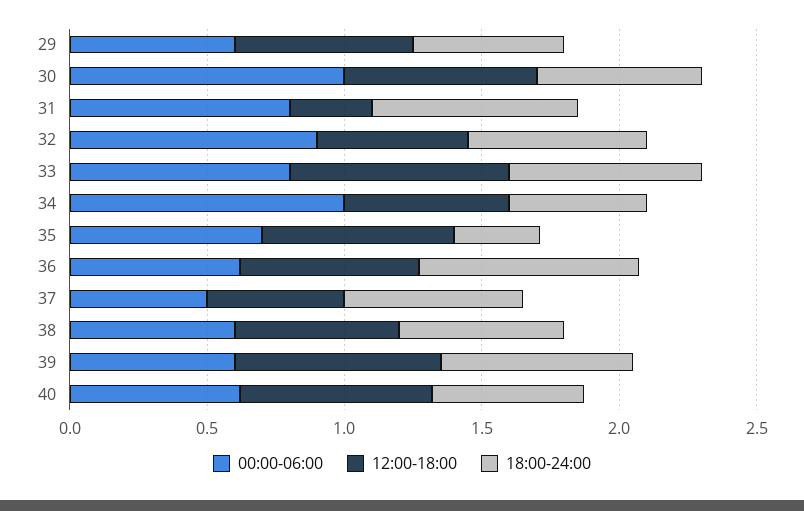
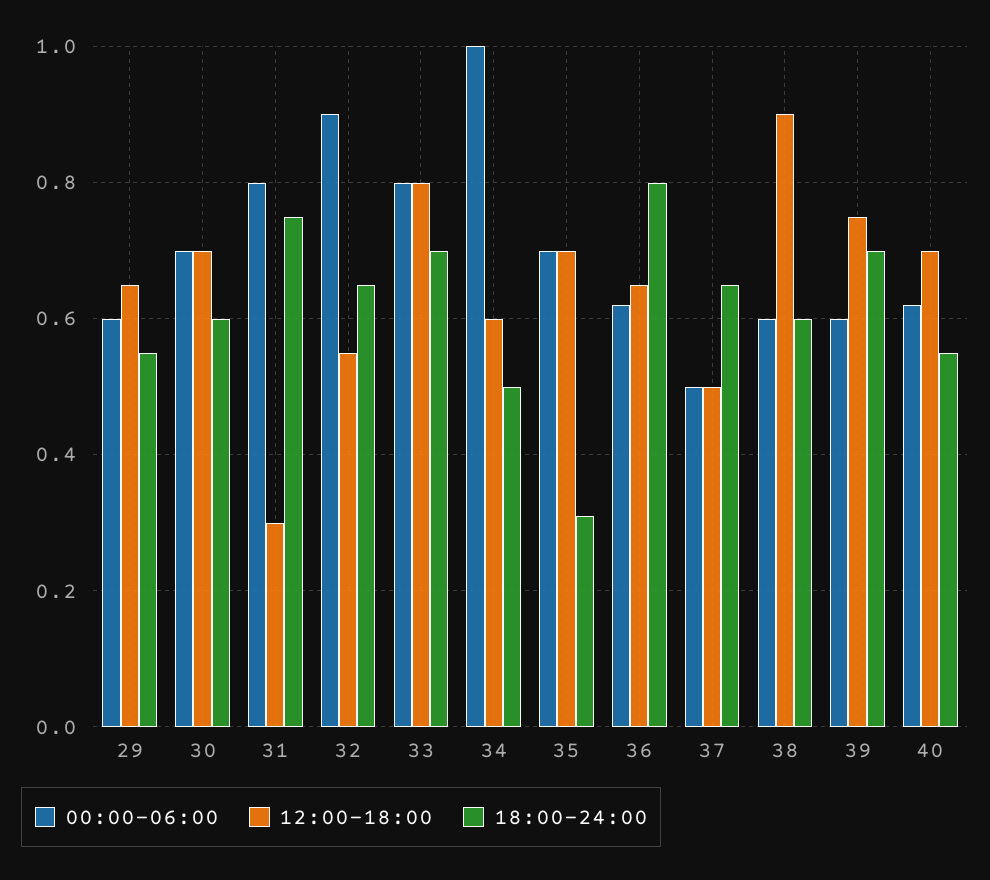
  {
    "00:00-06:00": {
      "29": 0.6,
-     "30": 1,
+     "30": 0.7,
      "31": 0.8,
      "32": 0.9,
      "33": 0.8,
      "34": 1,
      "35": 0.7,
      "36": 0.6,
      "37": 0.5,
      "38": 0.6,
      "39": 0.6,
      "40": 0.6
    },
    "12:00-18:00": {
      "29": 0.65,
      "30": 0.7,
      "31": 0.3,
      "32": 0.55,
      "33": 0.8,
      "34": 0.6,
      "35": 0.7,
      "36": 0.65,
      "37": 0.5,
-     "38": 0.6,
+     "38": 0.9,
      "39": 0.75,
      "40": 0.7
    },
    "18:00-24:00": {
      "29": 0.55,
      "30": 0.6,
      "31": 0.75,
      "32": 0.65,
      "33": 0.7,
      "34": 0.5,
      "35": 0.3,
      "36": 0.8,
      "37": 0.65,
      "38": 0.6,
      "39": 0.7,
      "40": 0.55
    }
  }

